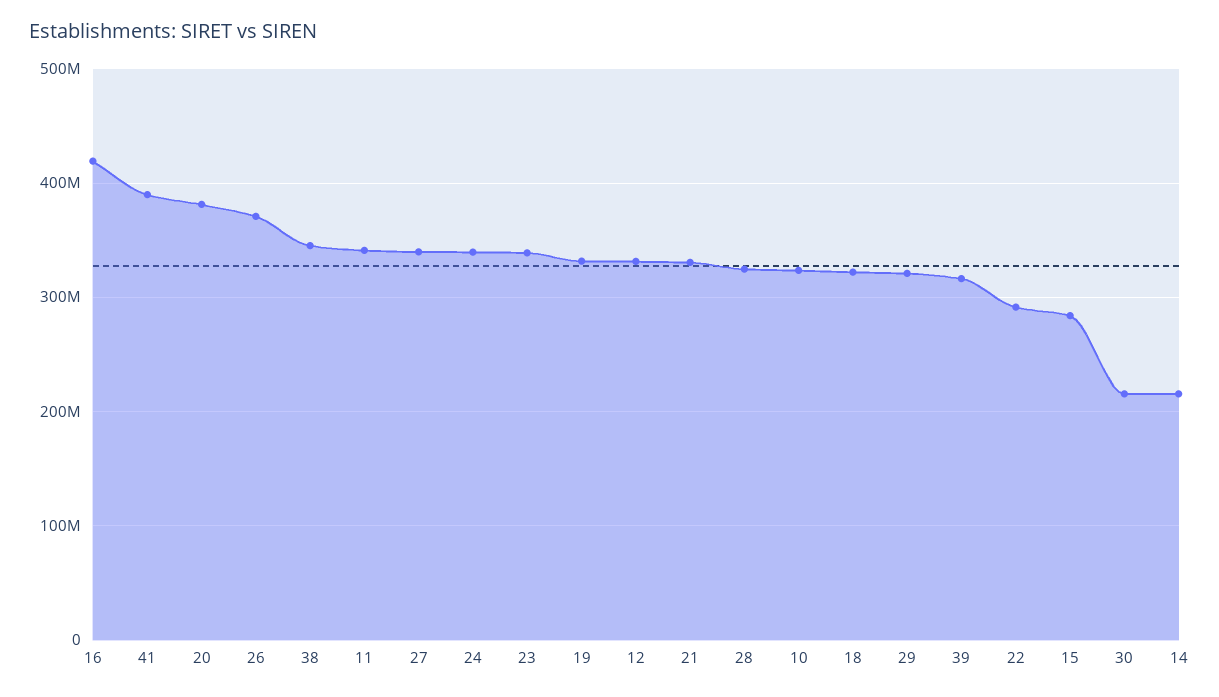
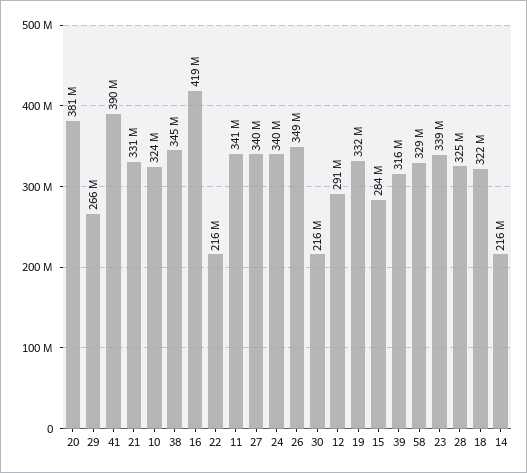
  {
    "16": 419000000,
    "41": 390000000,
    "20": 381000000,
-   "26": 370000000,
+   "26": 349000000,
    "38": 345000000,
    "11": 341000000,
    "27": 340000000,
    "24": 340000000,
    "23": 339000000,
    "19": 332000000,
-   "12": 330000000,
+   "12": 291000000,
    "21": 331000000,
    "28": 325000000,
    "10": 324000000,
    "18": 322000000,
-   "29": 320000000,
+   "29": 266000000,
    "39": 316000000,
-   "22": 290000000,
+   "22": 216000000,
    "15": 284000000,
    "30": 216000000,
-   "14": 216000000
+   "14": 216000000,
+   "58": 329000000
  }

